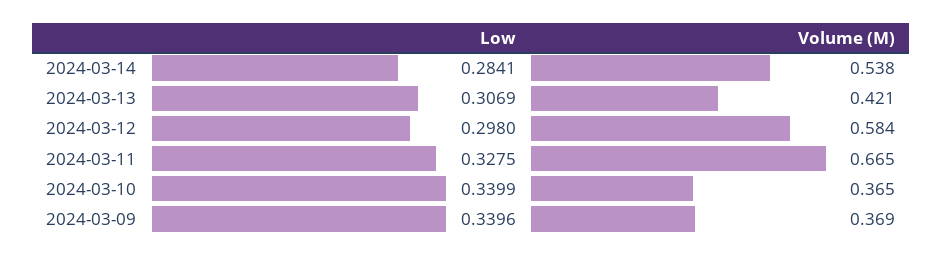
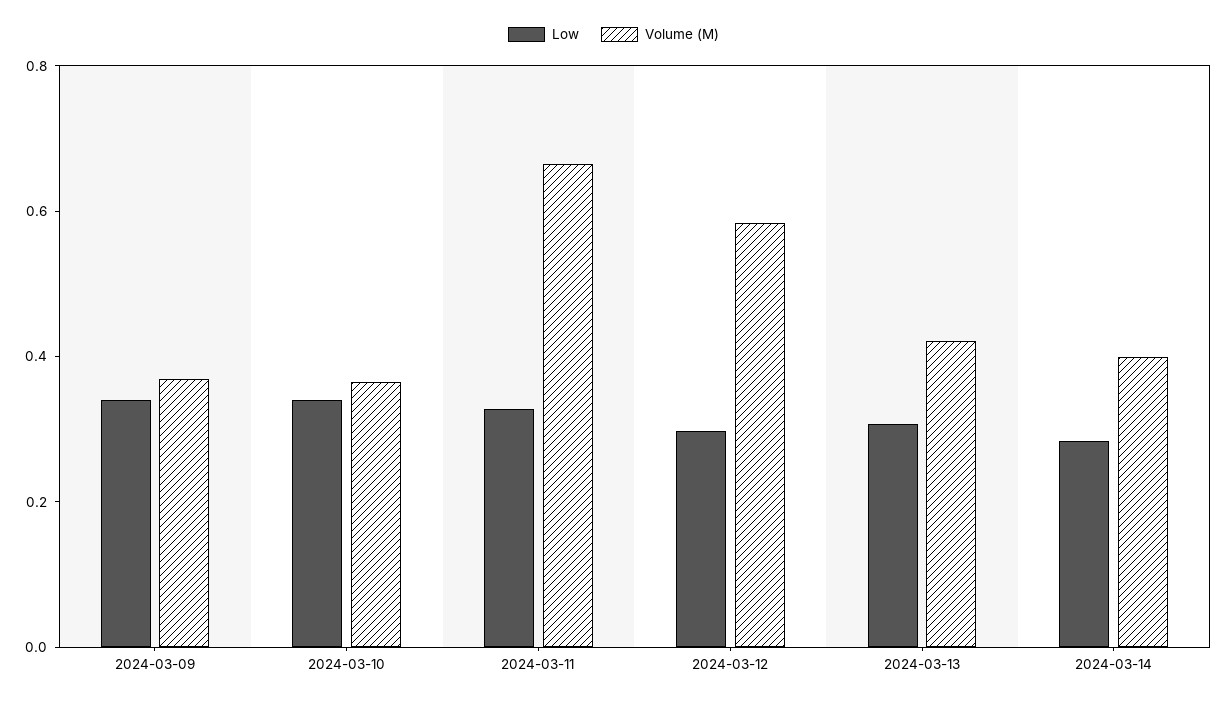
  {
    "Low": {
      "2024-03-14": 0.2841,
      "2024-03-13": 0.3069,
      "2024-03-12": 0.298,
      "2024-03-11": 0.3275,
      "2024-03-10": 0.3399,
      "2024-03-09": 0.3396
    },
    "Volume (M)": {
-     "2024-03-14": 0.538,
+     "2024-03-14": 0.4,
      "2024-03-13": 0.421,
      "2024-03-12": 0.584,
      "2024-03-11": 0.665,
      "2024-03-10": 0.365,
      "2024-03-09": 0.369
    }
  }

